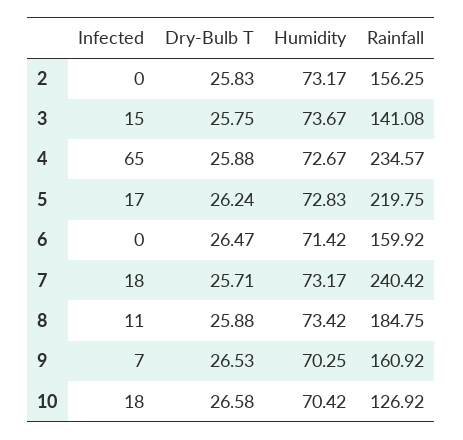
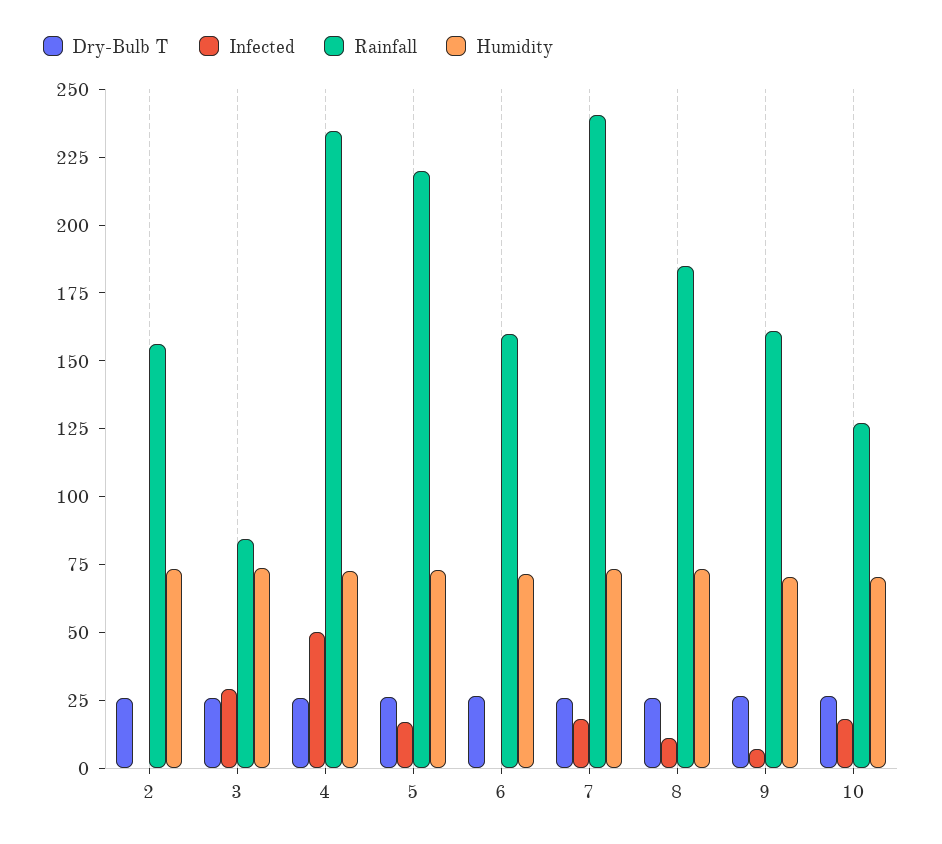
  {
    "Infected": {
      "2": 0,
-     "3": 15,
+     "3": 30,
-     "4": 65,
+     "4": 50,
      "5": 17,
      "6": 0,
      "7": 18,
      "8": 11,
      "9": 7,
      "10": 18
    },
    "Dry-Bulb T": {
      "2": 25.83,
      "3": 25.75,
      "4": 25.88,
      "5": 26.24,
      "6": 26.47,
      "7": 25.71,
      "8": 25.88,
      "9": 26.53,
      "10": 26.58
    },
    "Humidity": {
      "2": 73.17,
      "3": 73.67,
      "4": 72.67,
      "5": 72.83,
      "6": 71.42,
      "7": 73.17,
      "8": 73.42,
      "9": 70.25,
      "10": 70.42
    },
    "Rainfall": {
      "2": 156.25,
-     "3": 141.08,
+     "3": 85,
      "4": 234.57,
      "5": 219.75,
      "6": 159.92,
      "7": 240.42,
      "8": 184.75,
      "9": 160.92,
      "10": 126.92
    }
  }

